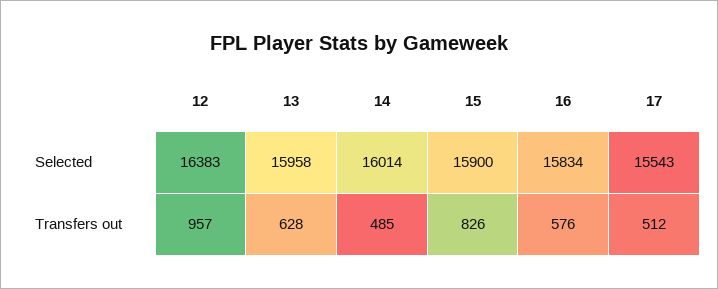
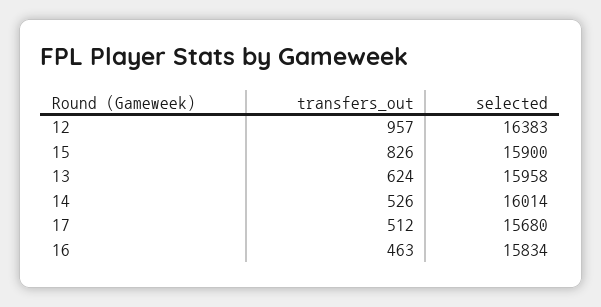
  {
    "12": {
      "Selected": 16383,
      "Transfers out": 957
    },
    "13": {
      "Selected": 15958,
-     "Transfers out": 628
+     "Transfers out": 624
    },
    "14": {
      "Selected": 16014,
-     "Transfers out": 485
+     "Transfers out": 526
    },
    "15": {
      "Selected": 15900,
      "Transfers out": 826
    },
    "16": {
      "Selected": 15834,
-     "Transfers out": 576
+     "Transfers out": 463
    },
    "17": {
-     "Selected": 15543,
+     "Selected": 15680,
      "Transfers out": 512
    }
  }

